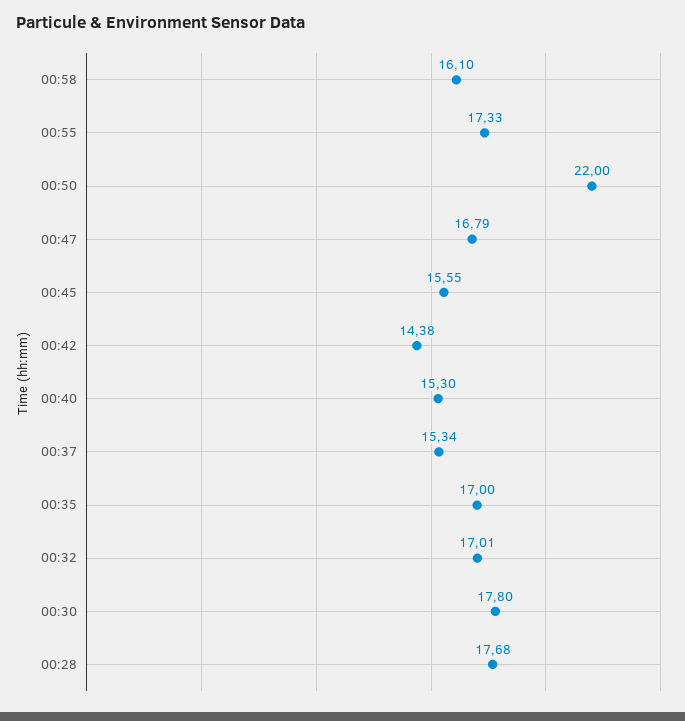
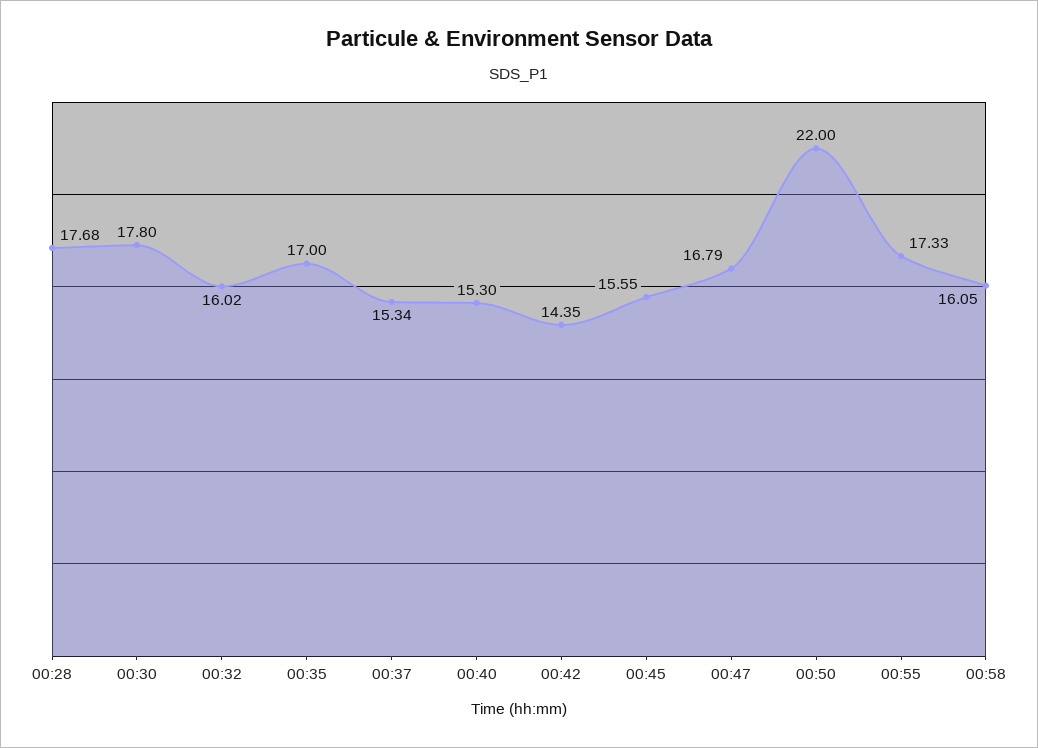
  {
-   "00:58": 16.1,
+   "00:58": 16.05,
    "00:55": 17.33,
    "00:50": 22,
    "00:47": 16.79,
    "00:45": 15.55,
-   "00:42": 14.38,
+   "00:42": 14.35,
    "00:40": 15.3,
    "00:37": 15.34,
    "00:35": 17,
-   "00:32": 17.01,
+   "00:32": 16.02,
    "00:30": 17.8,
    "00:28": 17.68
  }

